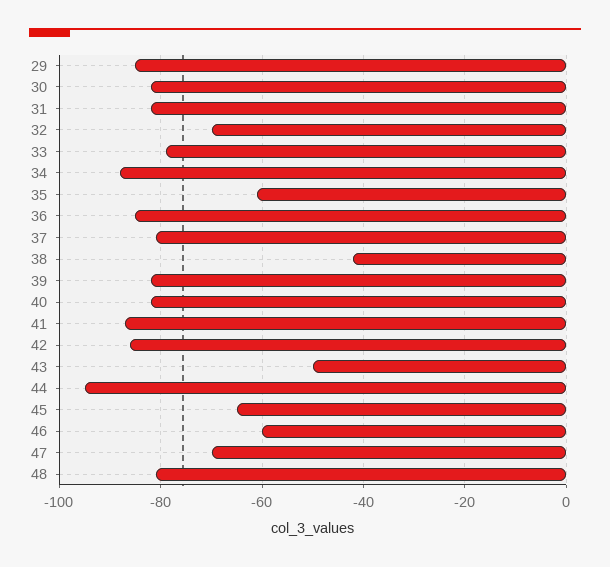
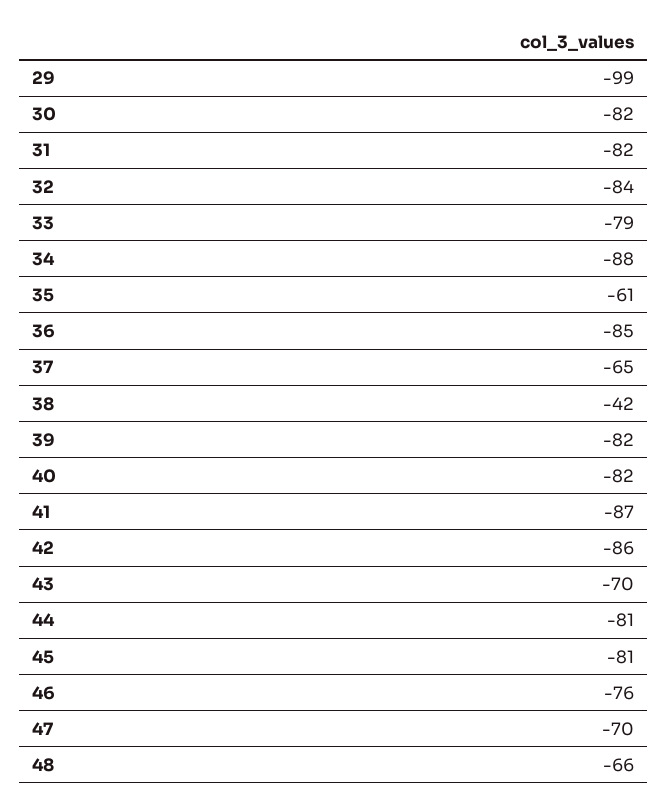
  {
-   "29": -85,
+   "29": -99,
    "30": -82,
    "31": -82,
-   "32": -70,
+   "32": -84,
    "33": -79,
    "34": -88,
    "35": -61,
    "36": -85,
-   "37": -80,
+   "37": -65,
    "38": -42,
    "39": -82,
    "40": -82,
    "41": -87,
    "42": -86,
-   "43": -50,
+   "43": -70,
-   "44": -95,
+   "44": -81,
-   "45": -65,
+   "45": -81,
-   "46": -60,
+   "46": -76,
    "47": -70,
-   "48": -80
+   "48": -66
  }

